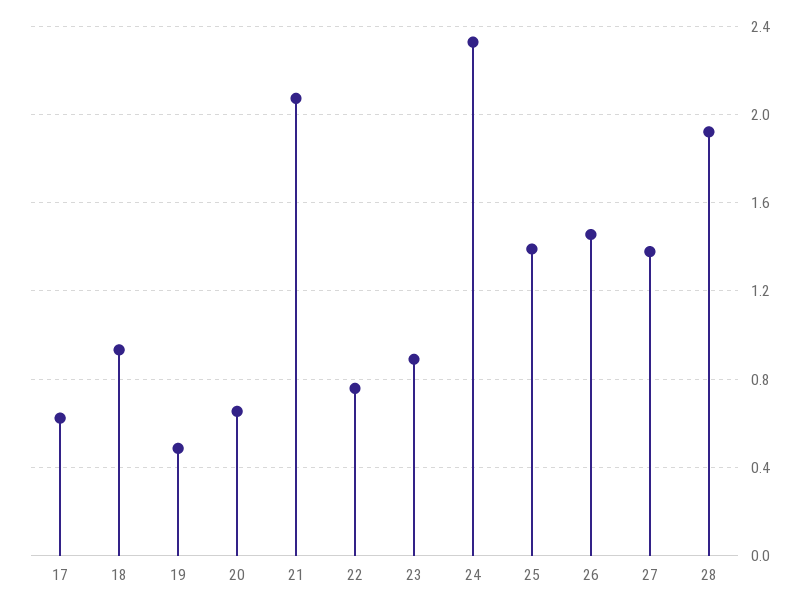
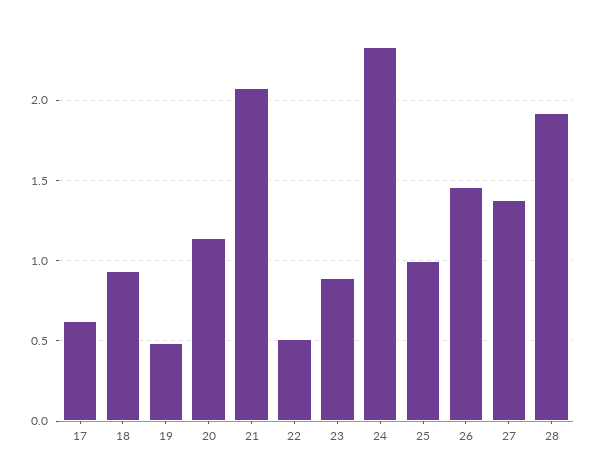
  {
    "17": 0.6,
    "18": 0.95,
    "19": 0.5,
-   "20": 0.65,
+   "20": 1.15,
    "21": 2.05,
-   "22": 0.75,
+   "22": 0.5,
    "23": 0.9,
    "24": 2.35,
-   "25": 1.4,
+   "25": 1,
    "26": 1.45,
    "27": 1.4,
    "28": 1.9
  }

